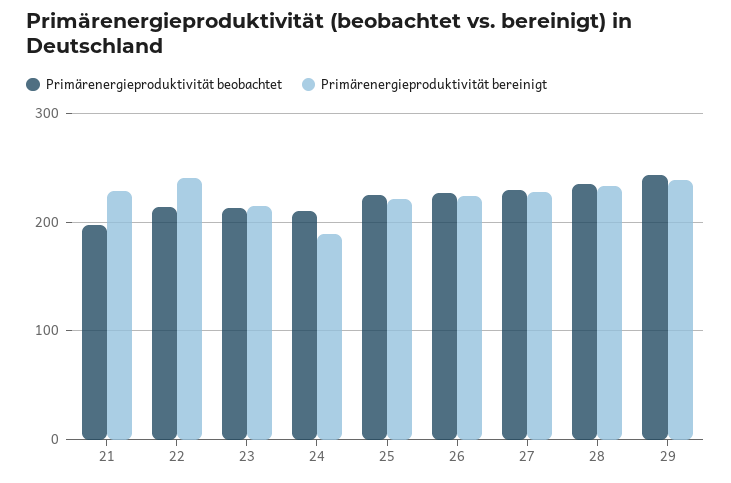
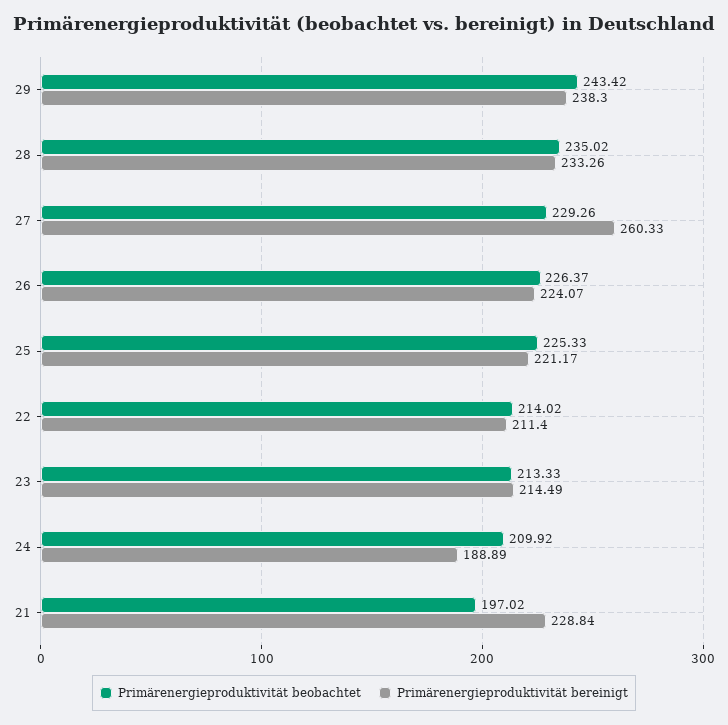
  {
    "Primärenergieproduktivität beobachtet": {
      "21": 197.02,
      "22": 214.02,
      "23": 213.33,
      "24": 209.92,
      "25": 225.33,
      "26": 226.37,
      "27": 229.26,
      "28": 235.02,
      "29": 243.42
    },
    "Primärenergieproduktivität bereinigt": {
      "21": 228.84,
-     "22": 240,
+     "22": 211.4,
      "23": 214.49,
      "24": 188.89,
      "25": 221.17,
      "26": 224.07,
-     "27": 230,
+     "27": 260.33,
      "28": 233.26,
      "29": 238.3
    }
  }

